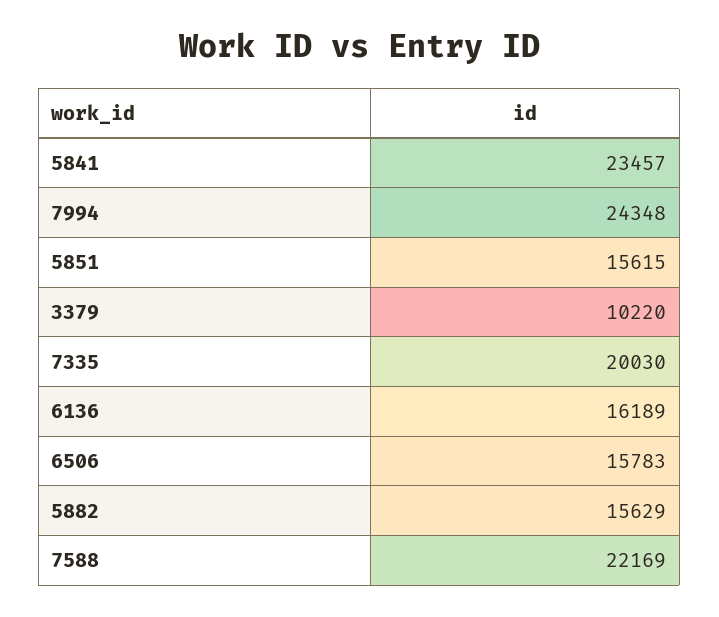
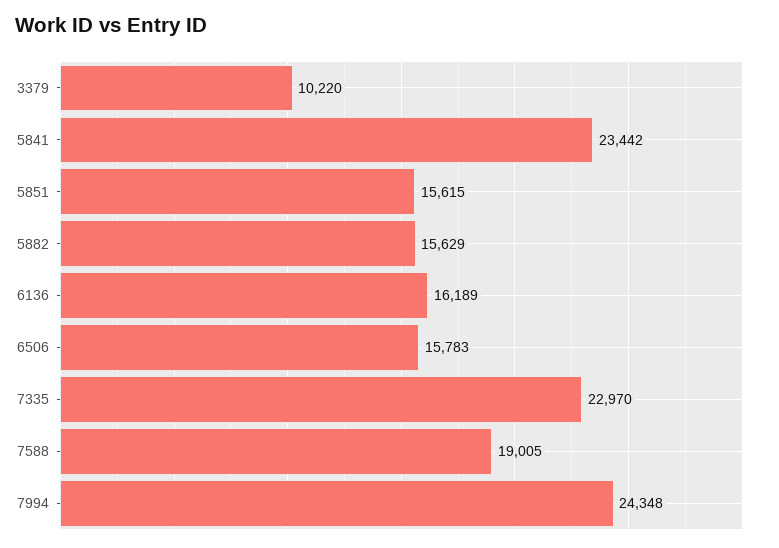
  {
-   "5841": 23457,
+   "5841": 23442,
    "7994": 24348,
    "5851": 15615,
    "3379": 10220,
-   "7335": 20030,
+   "7335": 22970,
    "6136": 16189,
    "6506": 15783,
    "5882": 15629,
-   "7588": 22169
+   "7588": 19005
  }

